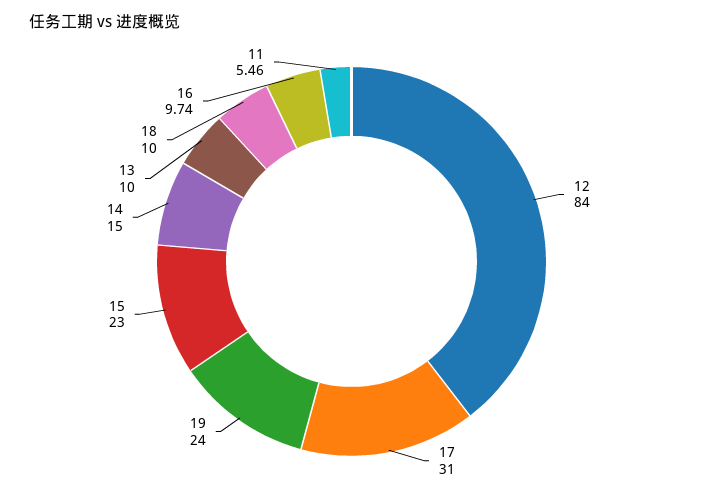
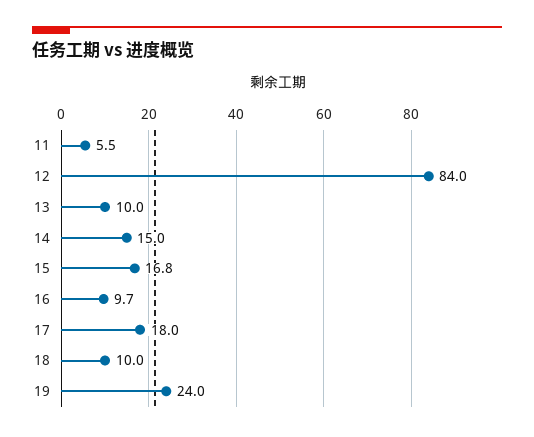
  {
    "12": 84,
-   "17": 31,
+   "17": 18,
    "19": 24,
-   "15": 23,
+   "15": 16.8,
    "14": 15,
    "13": 10,
    "18": 10,
    "16": 9.74,
    "11": 5.46
  }

